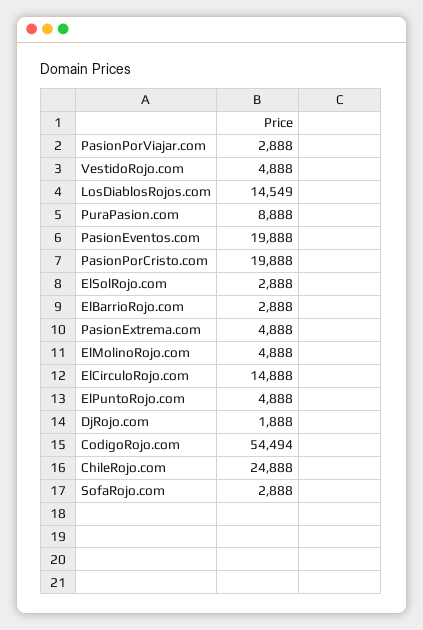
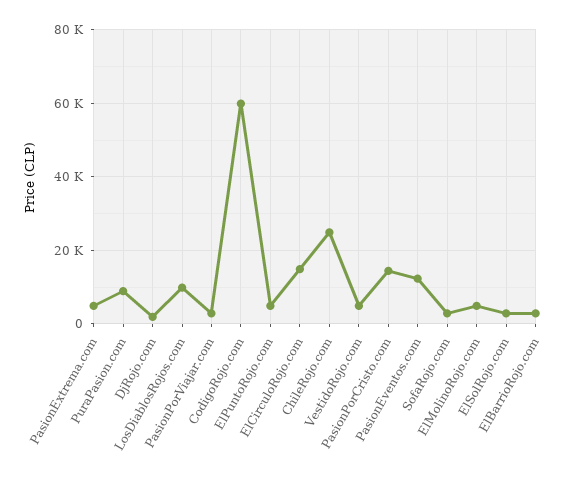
  {
    "PasionPorViajar.com": 2888,
    "VestidoRojo.com": 4888,
-   "LosDiablosRojos.com": 14549,
+   "LosDiablosRojos.com": 10000,
    "PuraPasion.com": 8888,
-   "PasionEventos.com": 19888,
+   "PasionEventos.com": 12000,
-   "PasionPorCristo.com": 19888,
+   "PasionPorCristo.com": 14000,
    "ElSolRojo.com": 2888,
    "ElBarrioRojo.com": 2888,
    "PasionExtrema.com": 4888,
    "ElMolinoRojo.com": 4888,
    "ElCirculoRojo.com": 14888,
    "ElPuntoRojo.com": 4888,
    "DjRojo.com": 1888,
-   "CodigoRojo.com": 54494,
+   "CodigoRojo.com": 60000,
    "ChileRojo.com": 24888,
    "SofaRojo.com": 2888
  }

